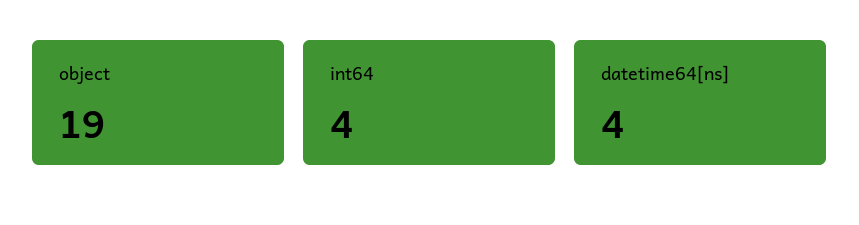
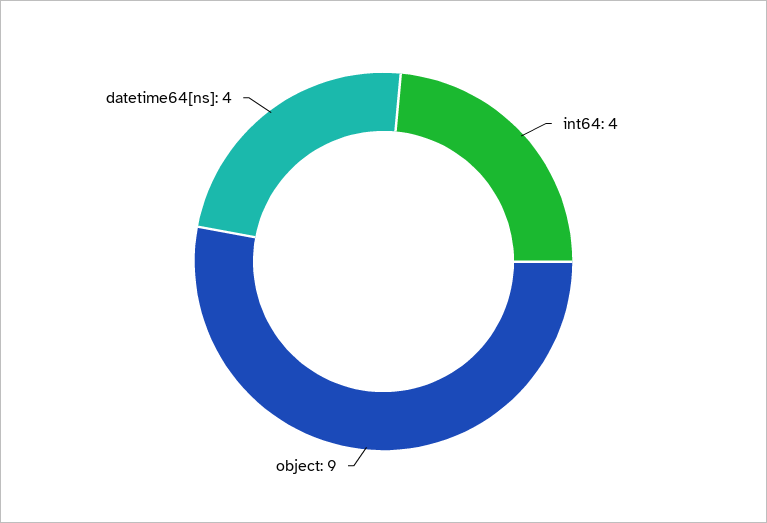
  {
-   "object": 19,
+   "object": 9,
    "int64": 4,
    "datetime64[ns]": 4
  }

